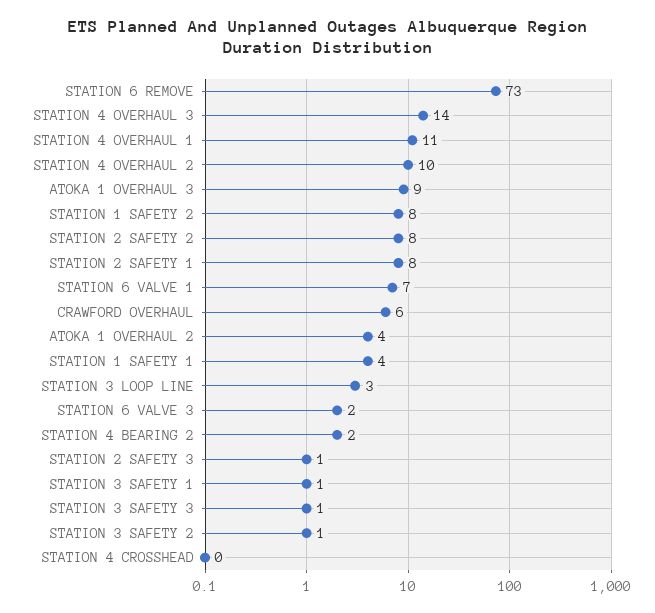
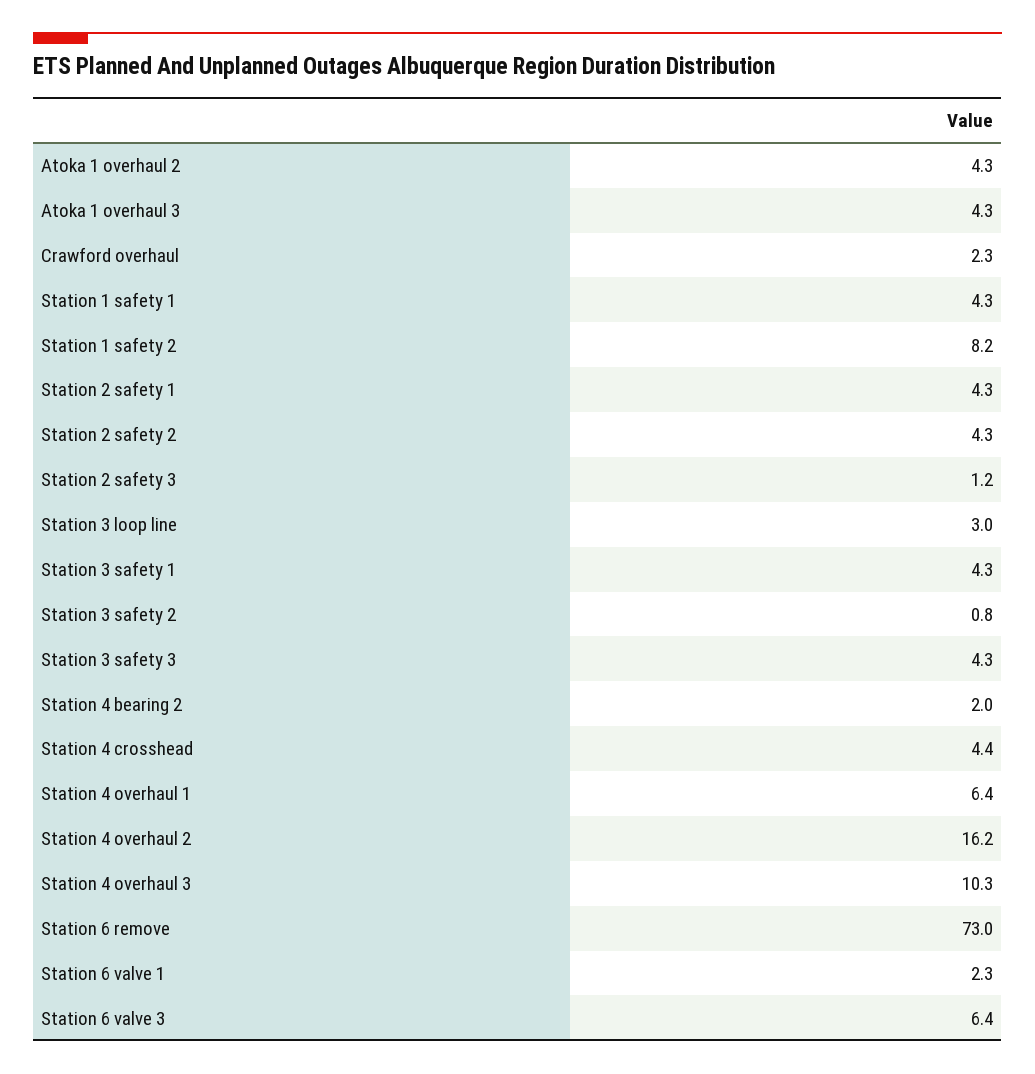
  {
    "STATION 6 REMOVE": 73,
-   "STATION 4 OVERHAUL 3": 14,
+   "STATION 4 OVERHAUL 3": 10.3,
-   "STATION 4 OVERHAUL 1": 11,
+   "STATION 4 OVERHAUL 1": 6.4,
-   "STATION 4 OVERHAUL 2": 10,
+   "STATION 4 OVERHAUL 2": 16.2,
-   "ATOKA 1 OVERHAUL 3": 9,
+   "ATOKA 1 OVERHAUL 3": 4.3,
    "STATION 1 SAFETY 2": 8.2,
-   "STATION 2 SAFETY 2": 8,
+   "STATION 2 SAFETY 2": 4.3,
-   "STATION 2 SAFETY 1": 8,
+   "STATION 2 SAFETY 1": 4.3,
-   "STATION 6 VALVE 1": 7,
+   "STATION 6 VALVE 1": 2.3,
-   "CRAWFORD OVERHAUL": 6,
+   "CRAWFORD OVERHAUL": 2.3,
    "ATOKA 1 OVERHAUL 2": 4.3,
    "STATION 1 SAFETY 1": 4.3,
    "STATION 3 LOOP LINE": 3,
-   "STATION 6 VALVE 3": 2,
+   "STATION 6 VALVE 3": 6.4,
    "STATION 4 BEARING 2": 2,
    "STATION 2 SAFETY 3": 1.2,
-   "STATION 3 SAFETY 1": 1,
+   "STATION 3 SAFETY 1": 4.3,
-   "STATION 3 SAFETY 3": 1,
+   "STATION 3 SAFETY 3": 4.3,
    "STATION 3 SAFETY 2": 0.8,
-   "STATION 4 CROSSHEAD": 0
+   "STATION 4 CROSSHEAD": 4.4
  }

